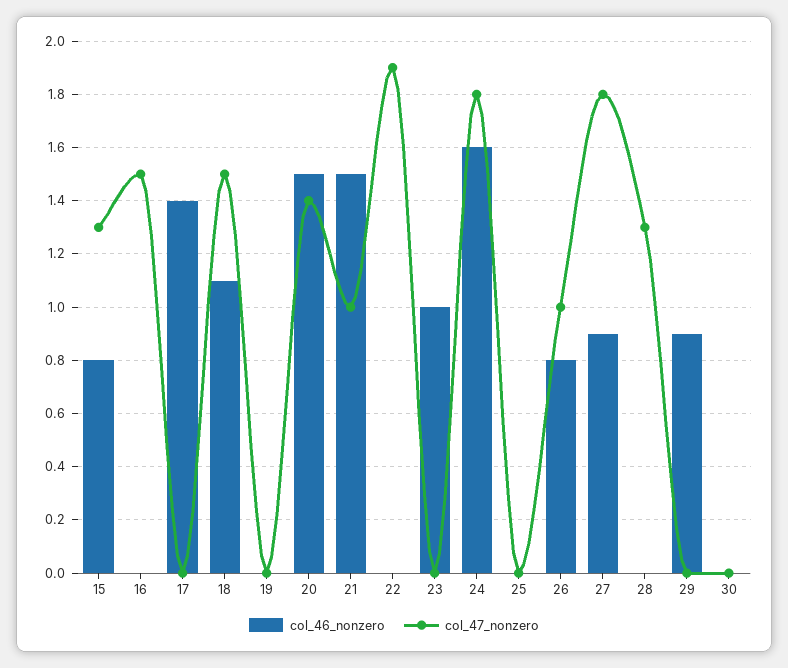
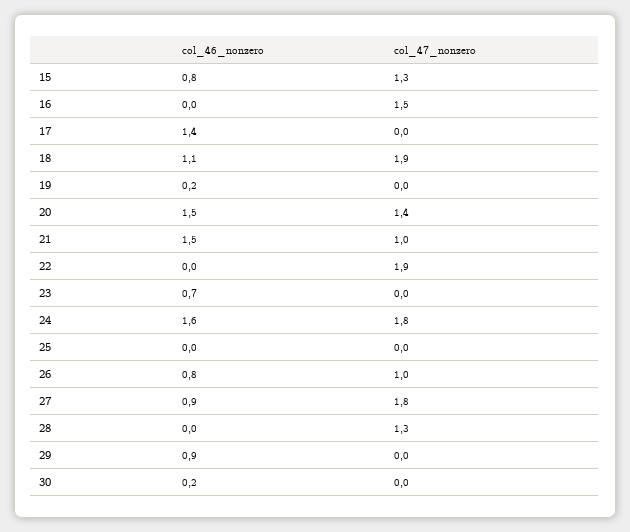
  {
    "col_46_nonzero": {
      "15": 0.8,
      "16": 0,
      "17": 1.4,
      "18": 1.1,
-     "19": 0,
+     "19": 0.2,
      "20": 1.5,
      "21": 1.5,
      "22": 0,
-     "23": 1,
+     "23": 0.7,
      "24": 1.6,
      "25": 0,
      "26": 0.8,
      "27": 0.9,
      "28": 0,
      "29": 0.9,
-     "30": 0
+     "30": 0.2
    },
    "col_47_nonzero": {
      "15": 1.3,
      "16": 1.5,
      "17": 0,
-     "18": 1.5,
+     "18": 1.9,
      "19": 0,
      "20": 1.4,
      "21": 1,
      "22": 1.9,
      "23": 0,
      "24": 1.8,
      "25": 0,
      "26": 1,
      "27": 1.8,
      "28": 1.3,
      "29": 0,
      "30": 0
    }
  }

